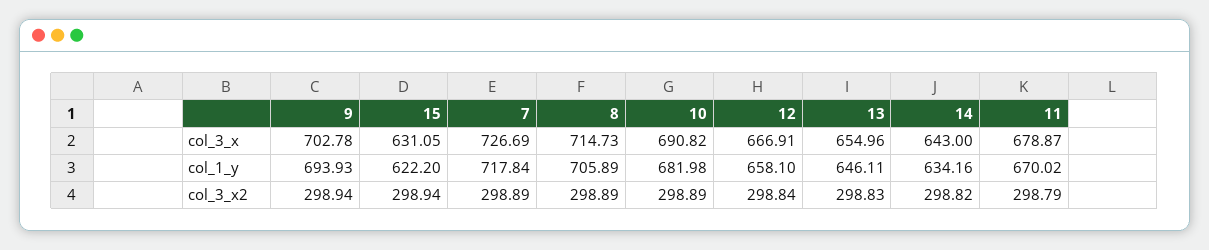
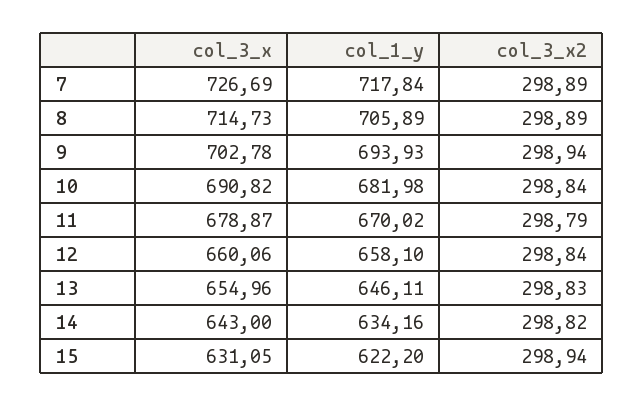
  {
    "9": {
      "col_3_x": 702.78,
      "col_1_y": 693.93,
      "col_3_x2": 298.94
    },
    "15": {
      "col_3_x": 631.05,
      "col_1_y": 622.2,
      "col_3_x2": 298.94
    },
    "7": {
      "col_3_x": 726.69,
      "col_1_y": 717.84,
      "col_3_x2": 298.89
    },
    "8": {
      "col_3_x": 714.73,
      "col_1_y": 705.89,
      "col_3_x2": 298.89
    },
    "10": {
      "col_3_x": 690.82,
      "col_1_y": 681.98,
-     "col_3_x2": 298.89
+     "col_3_x2": 298.84
    },
    "12": {
-     "col_3_x": 666.91,
+     "col_3_x": 660.06,
      "col_1_y": 658.1,
      "col_3_x2": 298.84
    },
    "13": {
      "col_3_x": 654.96,
      "col_1_y": 646.11,
      "col_3_x2": 298.83
    },
    "14": {
      "col_3_x": 643,
      "col_1_y": 634.16,
      "col_3_x2": 298.82
    },
    "11": {
      "col_3_x": 678.87,
      "col_1_y": 670.02,
      "col_3_x2": 298.79
    }
  }

